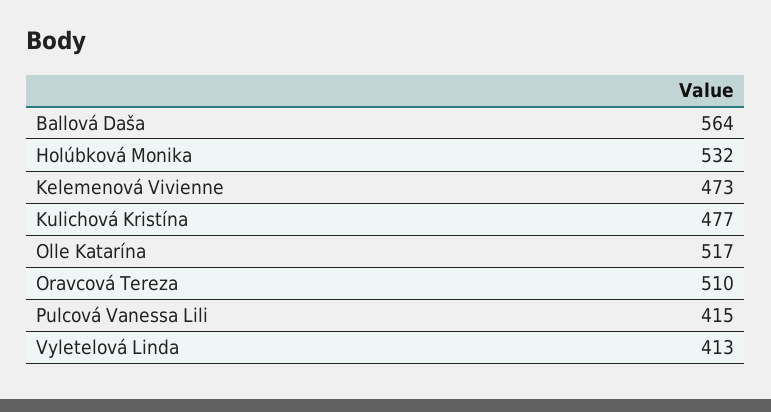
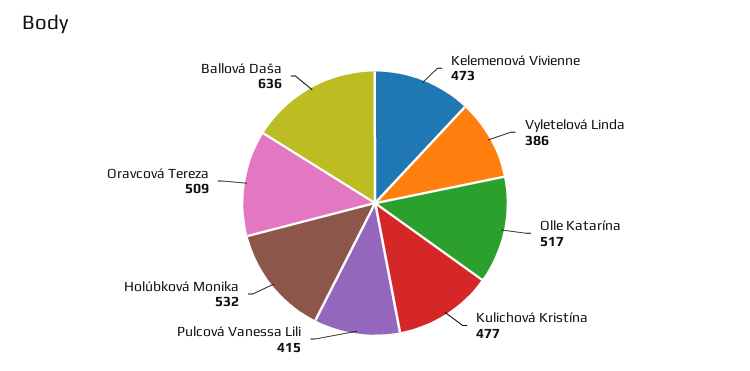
  {
-   "Ballová Daša": 564,
+   "Ballová Daša": 636,
    "Holúbková Monika": 532,
    "Kelemenová Vivienne": 473,
    "Kulichová Kristína": 477,
    "Olle Katarína": 517,
-   "Oravcová Tereza": 510,
+   "Oravcová Tereza": 509,
    "Pulcová Vanessa Lili": 415,
-   "Vyletelová Linda": 413
+   "Vyletelová Linda": 386
  }

